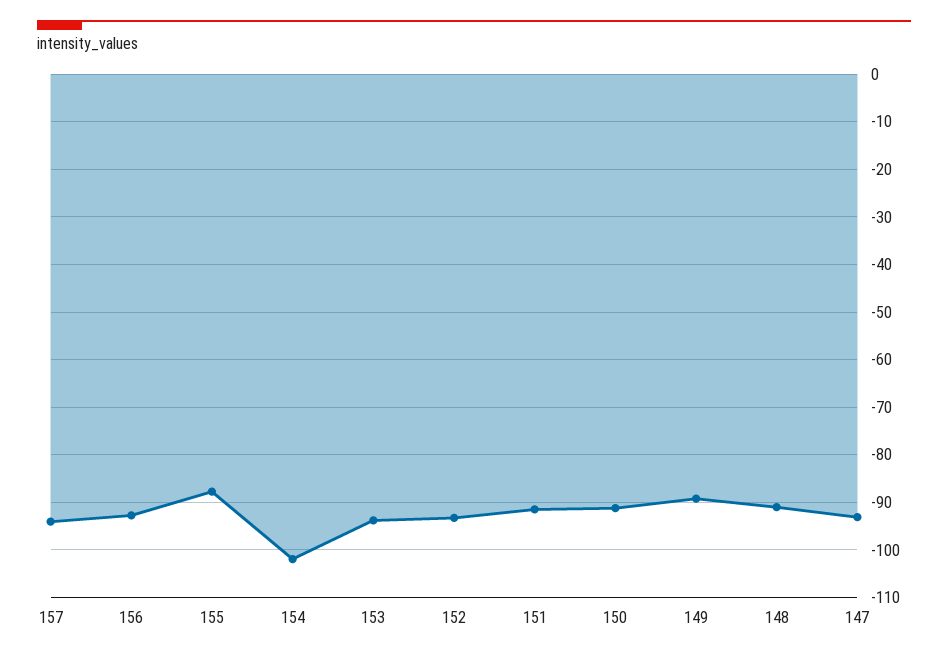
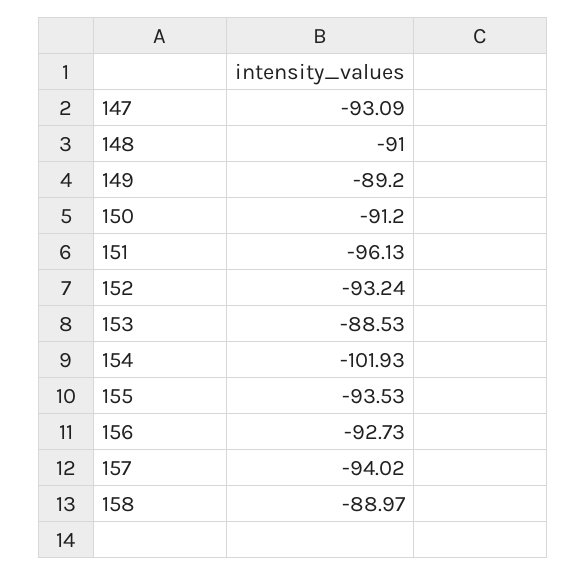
  {
    "157": -94.02,
    "156": -92.73,
-   "155": -88,
+   "155": -93.53,
    "154": -101.93,
-   "153": -94,
+   "153": -88.53,
    "152": -93.24,
-   "151": -92,
+   "151": -96.13,
    "150": -91.2,
    "149": -89.2,
    "148": -91,
-   "147": -93.09
+   "147": -93.09,
+   "158": -88.97
  }

